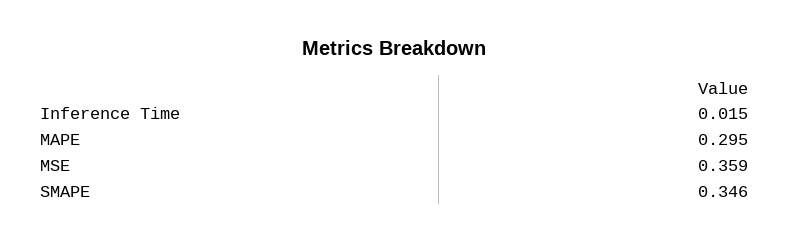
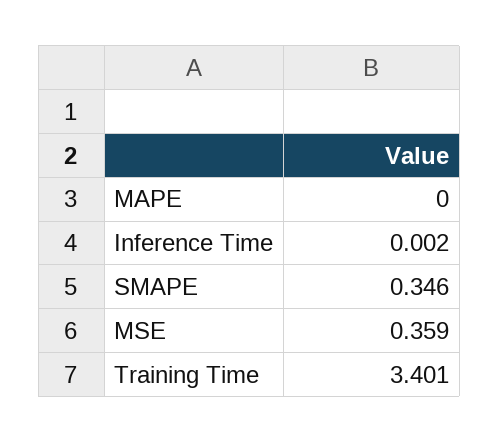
  {
-   "Inference Time": 0.015,
+   "Inference Time": 0.002,
-   "MAPE": 0.295,
+   "MAPE": 0,
    "MSE": 0.359,
-   "SMAPE": 0.346
+   "SMAPE": 0.346,
+   "Training Time": 3.401
  }

